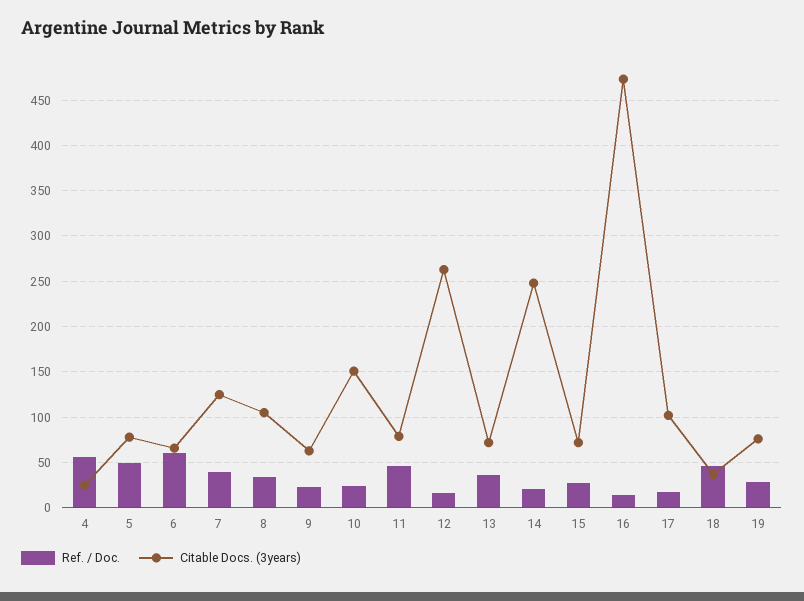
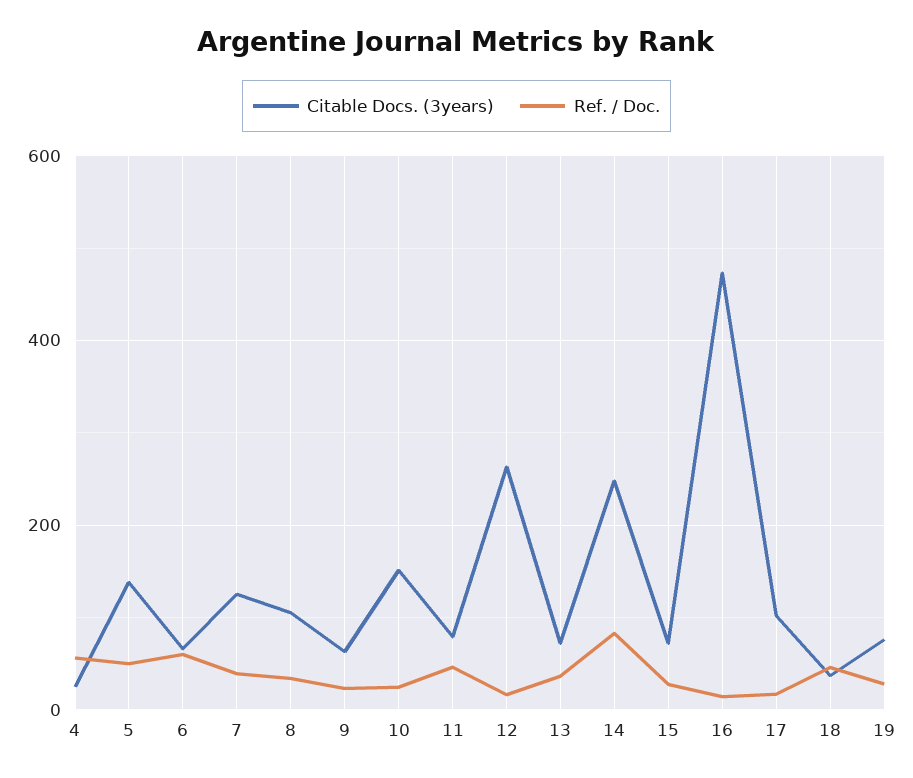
  {
    "Ref. / Doc.": {
      "4": 60,
      "5": 50,
      "6": 60,
      "7": 40,
      "8": 30,
      "9": 20,
      "10": 20,
      "11": 50,
      "12": 20,
      "13": 40,
-     "14": 20,
+     "14": 80,
      "15": 30,
      "16": 10,
      "17": 20,
      "18": 50,
      "19": 30
    },
    "Citable Docs. (3years)": {
      "4": 30,
-     "5": 80,
+     "5": 140,
      "6": 70,
      "7": 130,
      "8": 110,
      "9": 60,
      "10": 150,
      "11": 80,
      "12": 260,
      "13": 70,
      "14": 250,
      "15": 70,
      "16": 470,
      "17": 100,
      "18": 40,
      "19": 80
    }
  }

